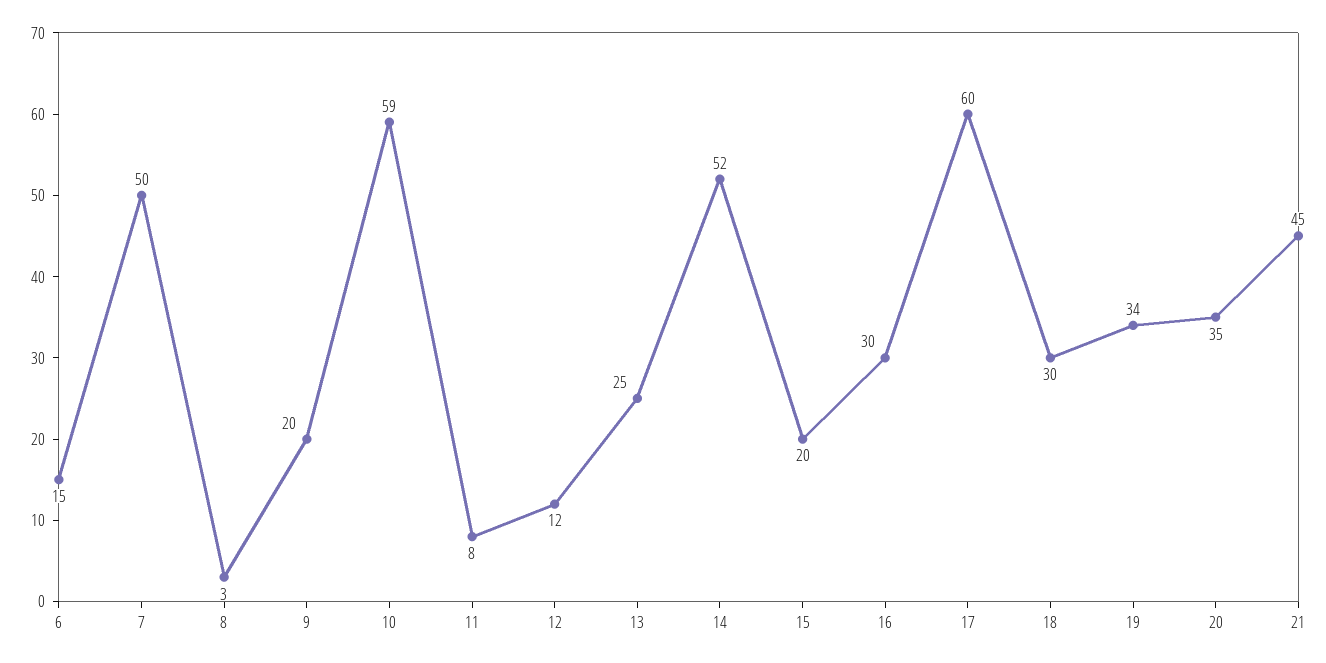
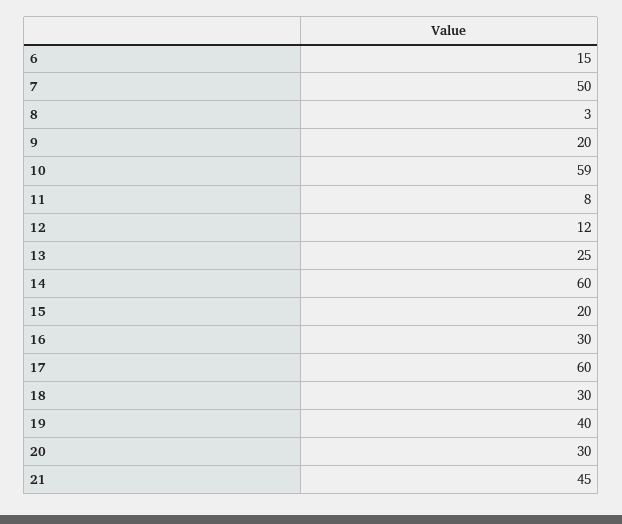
  {
    "6": 15,
    "7": 50,
    "8": 3,
    "9": 20,
    "10": 59,
    "11": 8,
    "12": 12,
    "13": 25,
-   "14": 52,
+   "14": 60,
    "15": 20,
    "16": 30,
    "17": 60,
    "18": 30,
-   "19": 34,
+   "19": 40,
-   "20": 35,
+   "20": 30,
    "21": 45
  }

